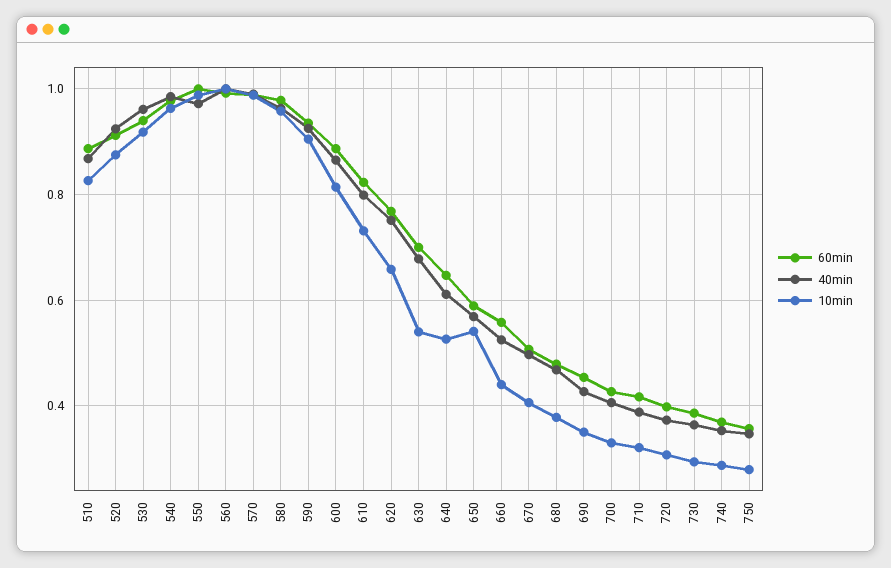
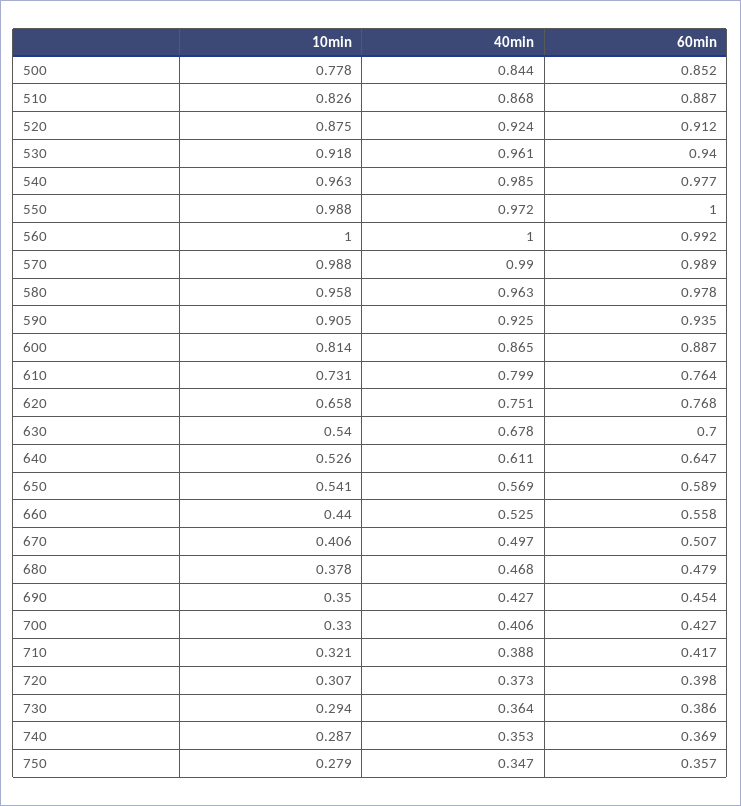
  {
    "60min": {
      "510": 0.887,
      "520": 0.912,
      "530": 0.94,
      "540": 0.977,
      "550": 1,
      "560": 0.992,
      "570": 0.989,
      "580": 0.978,
      "590": 0.935,
      "600": 0.887,
-     "610": 0.82,
+     "610": 0.764,
      "620": 0.768,
      "630": 0.7,
      "640": 0.647,
      "650": 0.589,
      "660": 0.558,
      "670": 0.507,
      "680": 0.479,
      "690": 0.454,
      "700": 0.427,
      "710": 0.417,
      "720": 0.398,
      "730": 0.386,
      "740": 0.369,
-     "750": 0.357
+     "750": 0.357,
+     "500": 0.852
    },
    "40min": {
      "510": 0.868,
      "520": 0.924,
      "530": 0.961,
      "540": 0.985,
      "550": 0.972,
      "560": 1,
      "570": 0.99,
      "580": 0.963,
      "590": 0.925,
      "600": 0.865,
      "610": 0.799,
      "620": 0.751,
      "630": 0.678,
      "640": 0.611,
      "650": 0.569,
      "660": 0.525,
      "670": 0.497,
      "680": 0.468,
      "690": 0.427,
      "700": 0.406,
      "710": 0.388,
      "720": 0.373,
      "730": 0.364,
      "740": 0.353,
-     "750": 0.347
+     "750": 0.347,
+     "500": 0.844
    },
    "10min": {
      "510": 0.826,
      "520": 0.875,
      "530": 0.918,
      "540": 0.963,
      "550": 0.988,
      "560": 1,
      "570": 0.988,
      "580": 0.958,
      "590": 0.905,
      "600": 0.814,
      "610": 0.731,
      "620": 0.658,
      "630": 0.54,
      "640": 0.526,
      "650": 0.541,
      "660": 0.44,
      "670": 0.406,
      "680": 0.378,
      "690": 0.35,
      "700": 0.33,
      "710": 0.321,
      "720": 0.307,
      "730": 0.294,
      "740": 0.287,
-     "750": 0.279
+     "750": 0.279,
+     "500": 0.778
    }
  }

